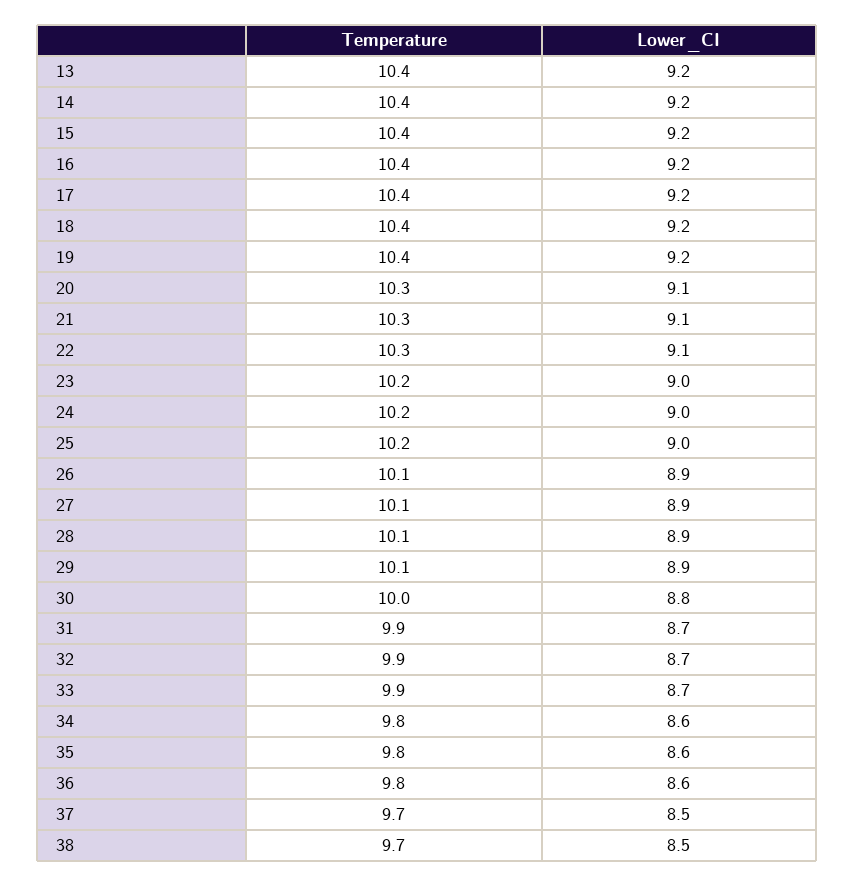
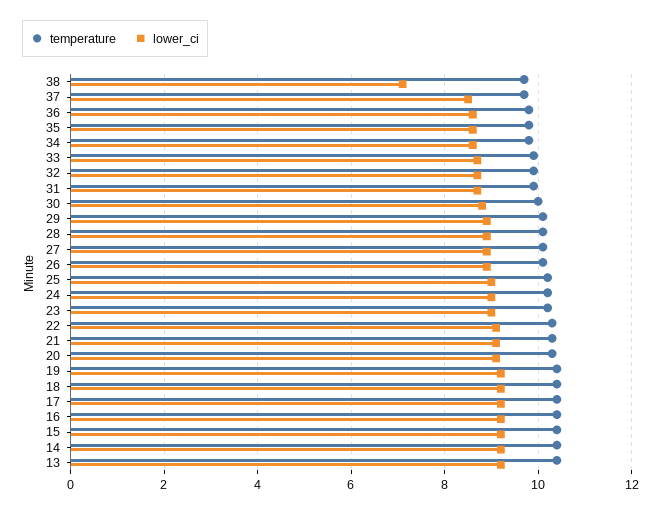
  {
    "Temperature": {
      "13": 10.4,
      "14": 10.4,
      "15": 10.4,
      "16": 10.4,
      "17": 10.4,
      "18": 10.4,
      "19": 10.4,
      "20": 10.3,
      "21": 10.3,
      "22": 10.3,
      "23": 10.2,
      "24": 10.2,
      "25": 10.2,
      "26": 10.1,
      "27": 10.1,
      "28": 10.1,
      "29": 10.1,
      "30": 10,
      "31": 9.9,
      "32": 9.9,
      "33": 9.9,
      "34": 9.8,
      "35": 9.8,
      "36": 9.8,
      "37": 9.7,
      "38": 9.7
    },
    "Lower_CI": {
      "13": 9.2,
      "14": 9.2,
      "15": 9.2,
      "16": 9.2,
      "17": 9.2,
      "18": 9.2,
      "19": 9.2,
      "20": 9.1,
      "21": 9.1,
      "22": 9.1,
      "23": 9,
      "24": 9,
      "25": 9,
      "26": 8.9,
      "27": 8.9,
      "28": 8.9,
      "29": 8.9,
      "30": 8.8,
      "31": 8.7,
      "32": 8.7,
      "33": 8.7,
      "34": 8.6,
      "35": 8.6,
      "36": 8.6,
      "37": 8.5,
-     "38": 8.5
+     "38": 7
    }
  }

